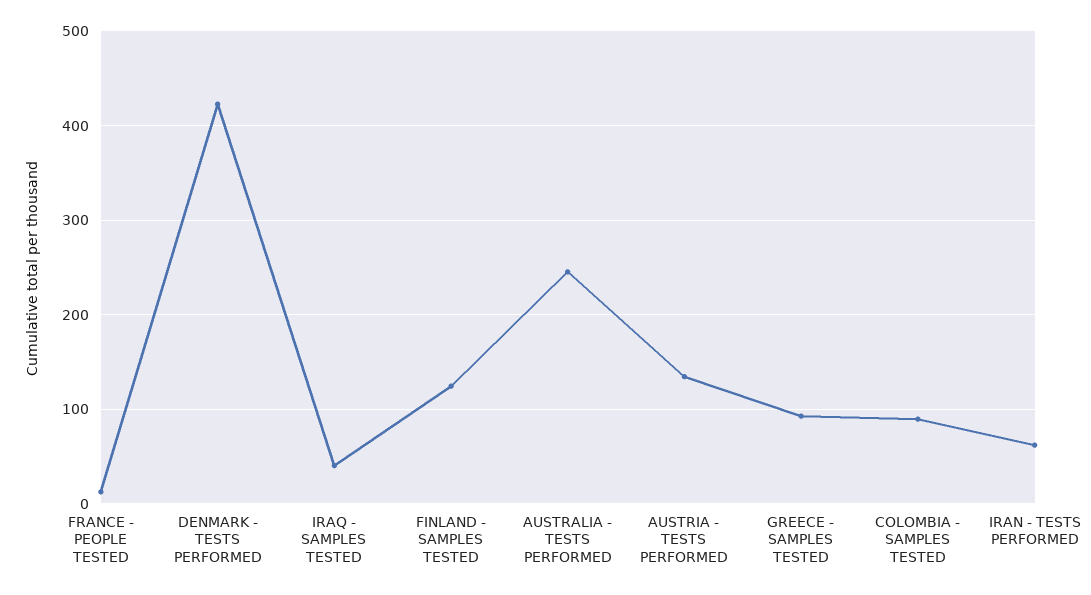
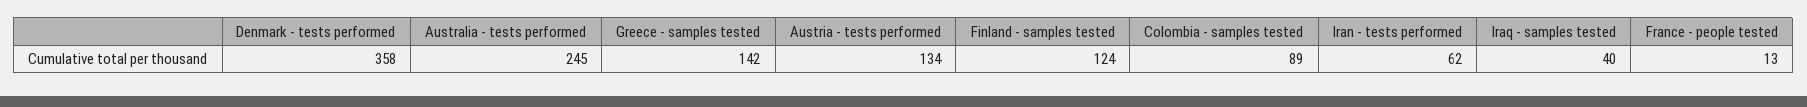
  {
    "FRANCE - PEOPLE TESTED": 13,
-   "DENMARK - TESTS PERFORMED": 420,
+   "DENMARK - TESTS PERFORMED": 358,
    "IRAQ - SAMPLES TESTED": 40,
    "FINLAND - SAMPLES TESTED": 124,
    "AUSTRALIA - TESTS PERFORMED": 245,
    "AUSTRIA - TESTS PERFORMED": 134,
-   "GREECE - SAMPLES TESTED": 90,
+   "GREECE - SAMPLES TESTED": 142,
    "COLOMBIA - SAMPLES TESTED": 89,
    "IRAN - TESTS PERFORMED": 62
  }

